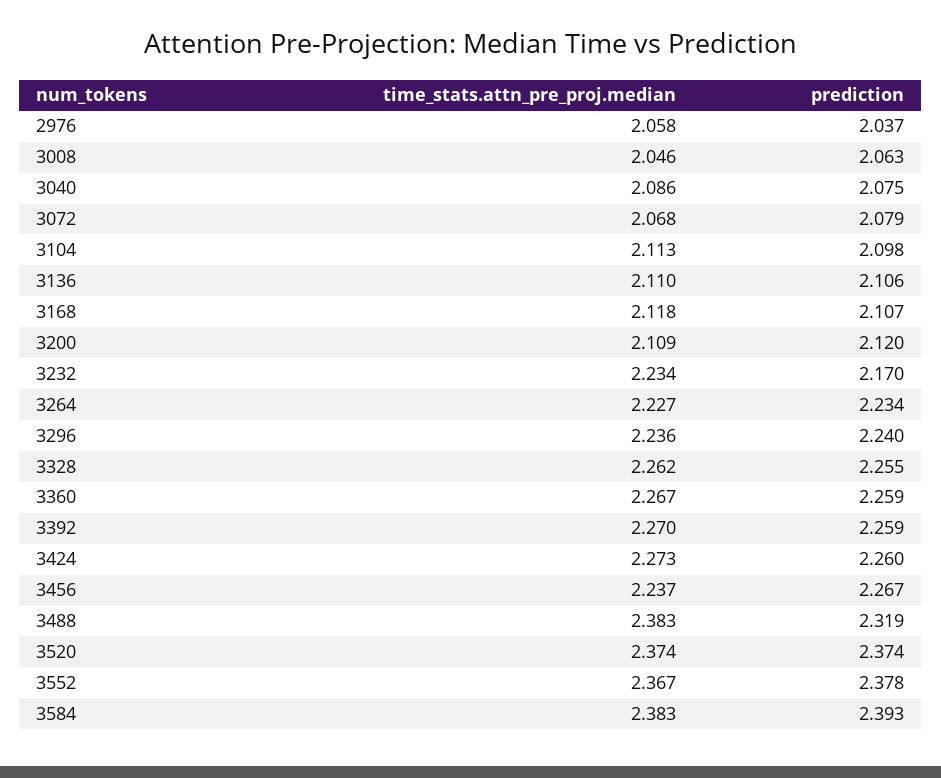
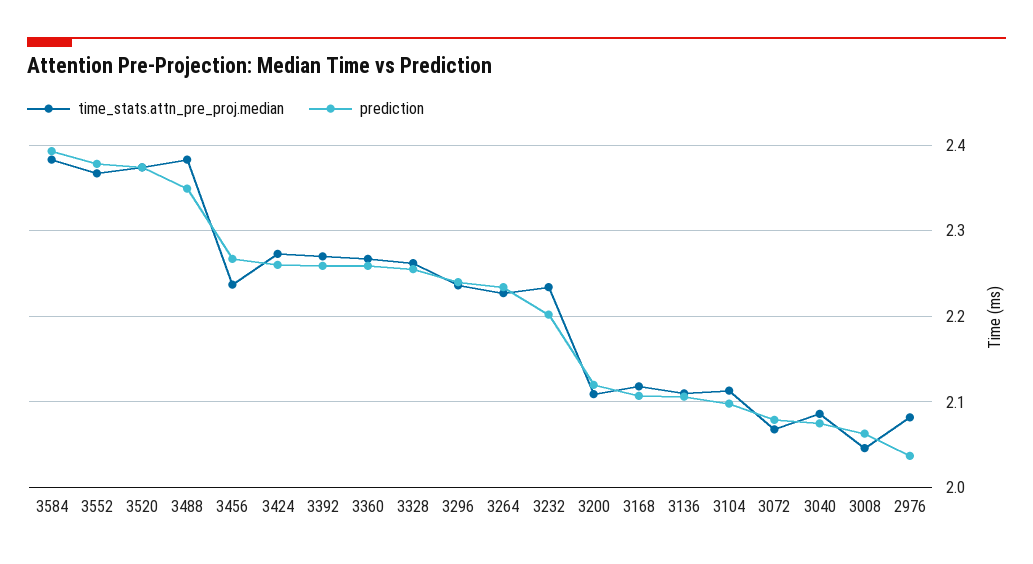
  {
    "time_stats.attn_pre_proj.median": {
-     "2976": 2.058,
+     "2976": 2.08,
      "3008": 2.046,
      "3040": 2.086,
      "3072": 2.068,
      "3104": 2.113,
      "3136": 2.11,
      "3168": 2.118,
      "3200": 2.109,
      "3232": 2.234,
      "3264": 2.227,
      "3296": 2.236,
      "3328": 2.262,
      "3360": 2.267,
      "3392": 2.27,
      "3424": 2.273,
      "3456": 2.237,
      "3488": 2.383,
      "3520": 2.374,
      "3552": 2.367,
      "3584": 2.383
    },
    "prediction": {
      "2976": 2.037,
      "3008": 2.063,
      "3040": 2.075,
      "3072": 2.079,
      "3104": 2.098,
      "3136": 2.106,
      "3168": 2.107,
      "3200": 2.12,
-     "3232": 2.17,
+     "3232": 2.2,
      "3264": 2.234,
      "3296": 2.24,
      "3328": 2.255,
      "3360": 2.259,
      "3392": 2.259,
      "3424": 2.26,
      "3456": 2.267,
-     "3488": 2.319,
+     "3488": 2.35,
      "3520": 2.374,
      "3552": 2.378,
      "3584": 2.393
    }
  }

